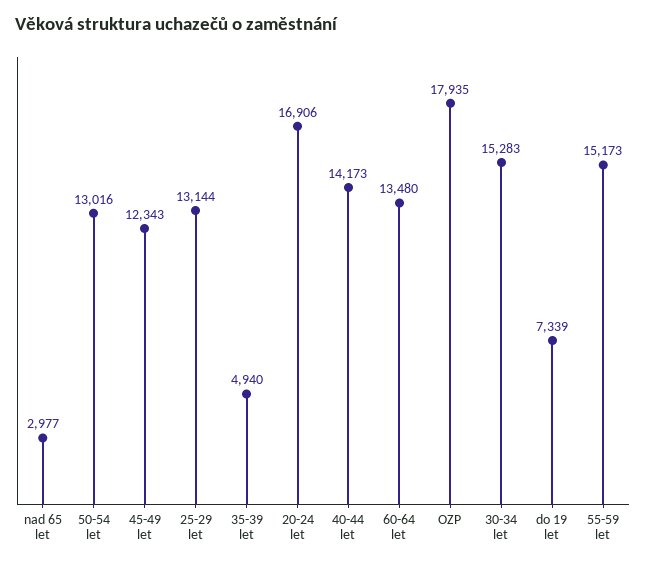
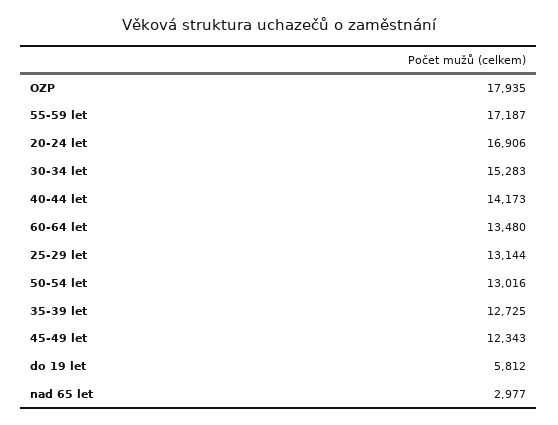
  {
    "nad 65 let": 2977,
    "50-54 let": 13016,
    "45-49 let": 12343,
    "25-29 let": 13144,
-   "35-39 let": 4940,
+   "35-39 let": 12725,
    "20-24 let": 16906,
    "40-44 let": 14173,
    "60-64 let": 13480,
    "OZP": 17935,
    "30-34 let": 15283,
-   "do 19 let": 7339,
+   "do 19 let": 5812,
-   "55-59 let": 15173
+   "55-59 let": 17187
  }

